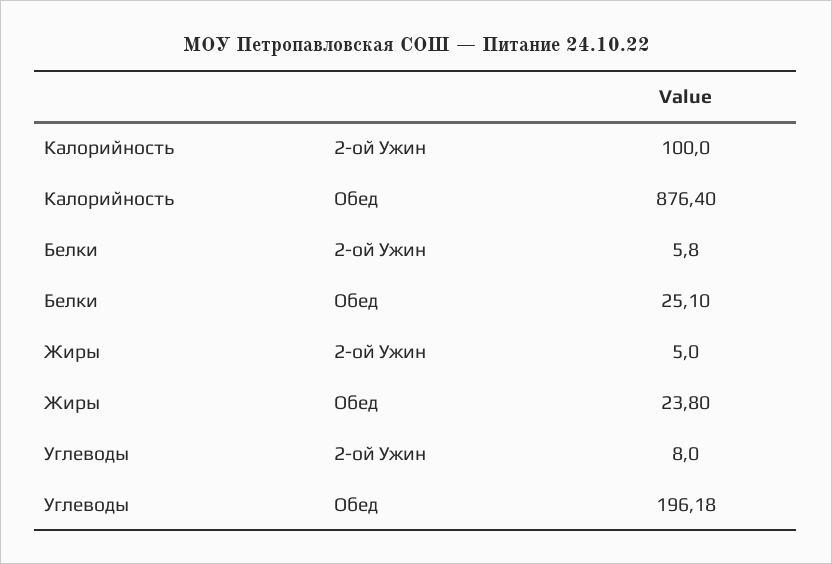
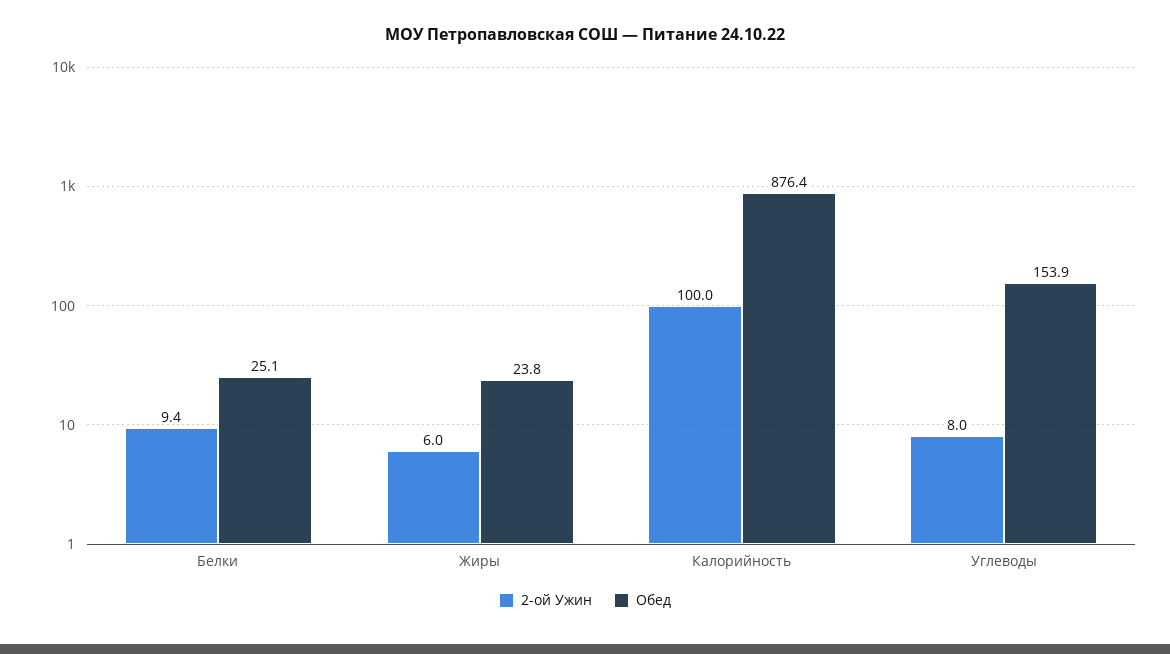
  {
    "2-ой Ужин": {
      "Калорийность": 100,
-     "Белки": 5.8,
+     "Белки": 9.4,
-     "Жиры": 5,
+     "Жиры": 6,
      "Углеводы": 8
    },
    "Обед": {
      "Калорийность": 876.4,
      "Белки": 25.1,
      "Жиры": 23.8,
-     "Углеводы": 196.18
+     "Углеводы": 153.9
    }
  }

